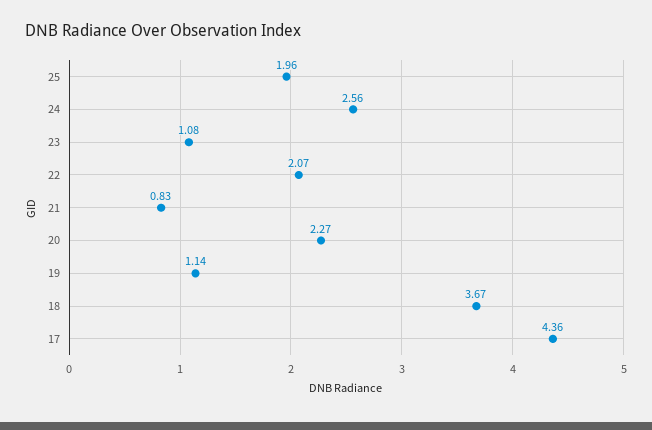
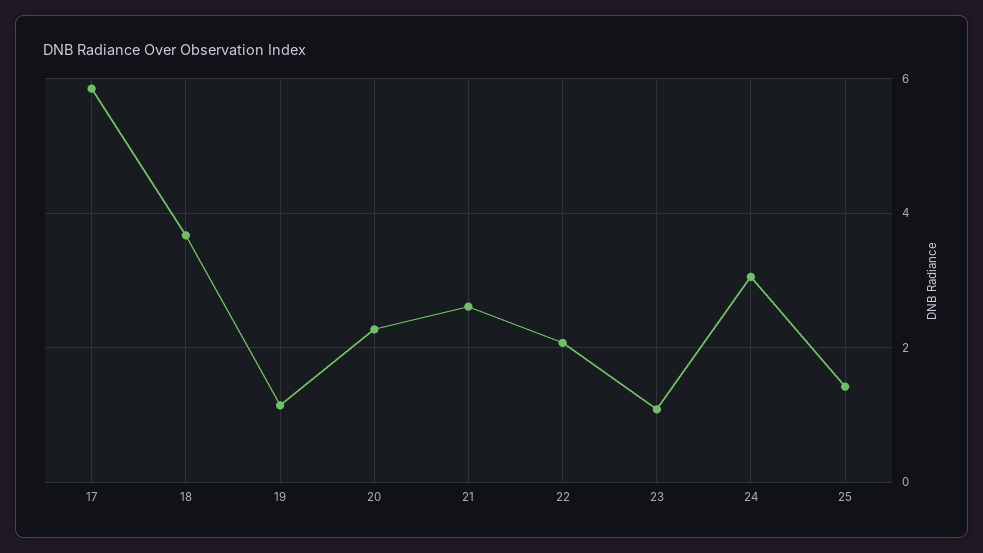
  {
-   "25": 1.96,
+   "25": 1.4,
-   "24": 2.56,
+   "24": 3,
    "23": 1.08,
    "22": 2.07,
-   "21": 0.83,
+   "21": 2.6,
    "20": 2.27,
    "19": 1.14,
    "18": 3.67,
-   "17": 4.36
+   "17": 5.8
  }

